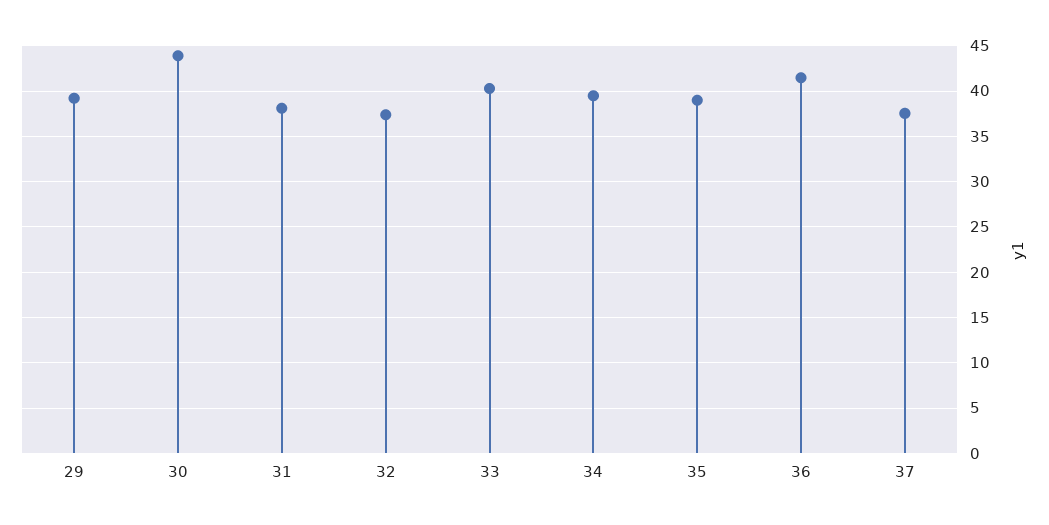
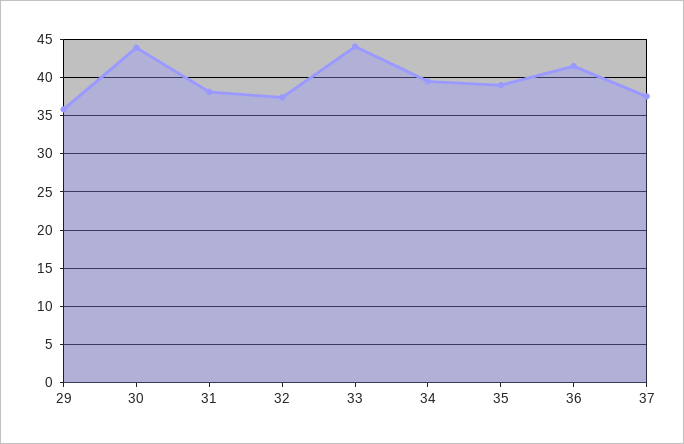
  {
-   "29": 39,
+   "29": 36,
    "30": 44,
    "31": 38,
    "32": 37,
-   "33": 40,
+   "33": 44,
    "34": 39,
    "35": 39,
    "36": 41,
    "37": 38
  }

